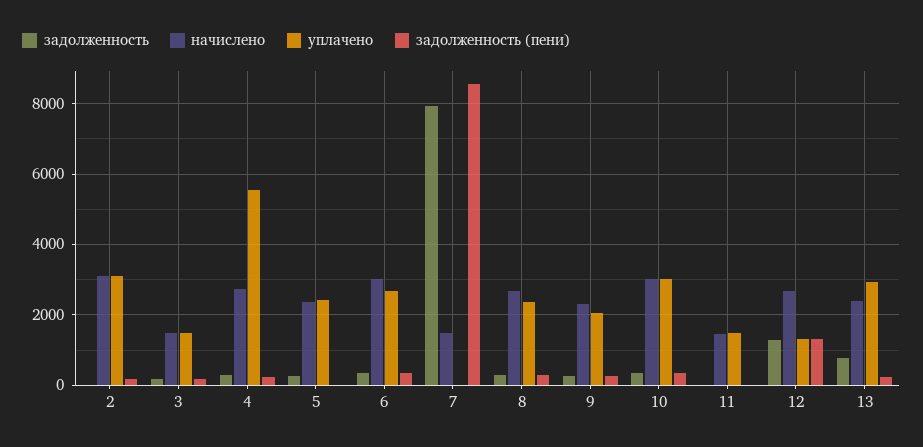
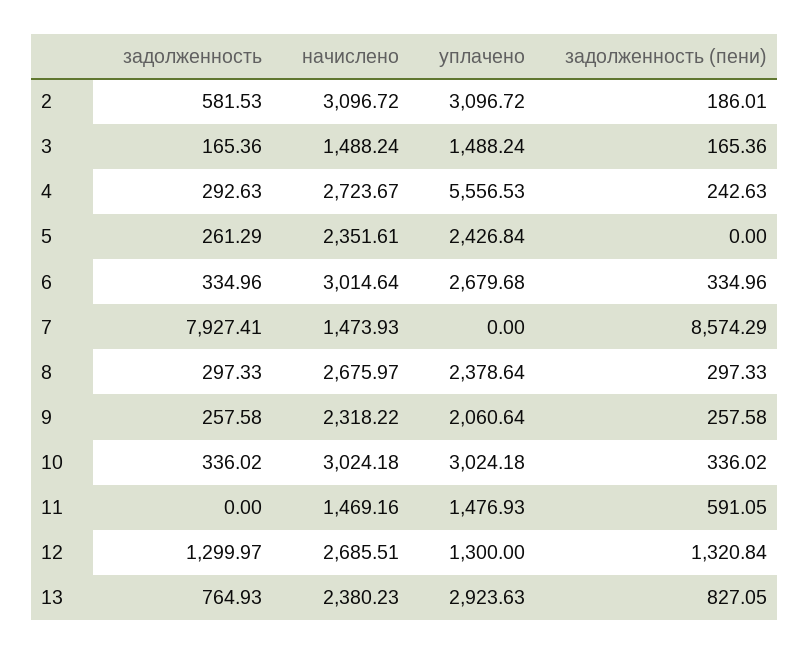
  {
    "задолженность": {
-     "2": 0,
+     "2": 581.53,
      "3": 165.36,
      "4": 292.63,
      "5": 261.29,
      "6": 334.96,
      "7": 7927.41,
      "8": 297.33,
      "9": 257.58,
      "10": 336.02,
      "11": 0,
      "12": 1299.97,
      "13": 764.93
    },
    "начислено": {
      "2": 3096.72,
      "3": 1488.24,
      "4": 2723.67,
      "5": 2351.61,
      "6": 3014.64,
      "7": 1473.93,
      "8": 2675.97,
      "9": 2318.22,
      "10": 3024.18,
      "11": 1469.16,
      "12": 2685.51,
      "13": 2380.23
    },
    "уплачено": {
      "2": 3096.72,
      "3": 1488.24,
      "4": 5556.53,
      "5": 2426.84,
      "6": 2679.68,
      "7": 0,
      "8": 2378.64,
      "9": 2060.64,
      "10": 3024.18,
      "11": 1476.93,
      "12": 1300,
      "13": 2923.63
    },
    "задолженность (пени)": {
      "2": 186.01,
      "3": 165.36,
      "4": 242.63,
      "5": 0,
      "6": 334.96,
      "7": 8574.29,
      "8": 297.33,
      "9": 257.58,
      "10": 336.02,
-     "11": 0,
+     "11": 591.05,
      "12": 1320.84,
-     "13": 200
+     "13": 827.05
    }
  }

